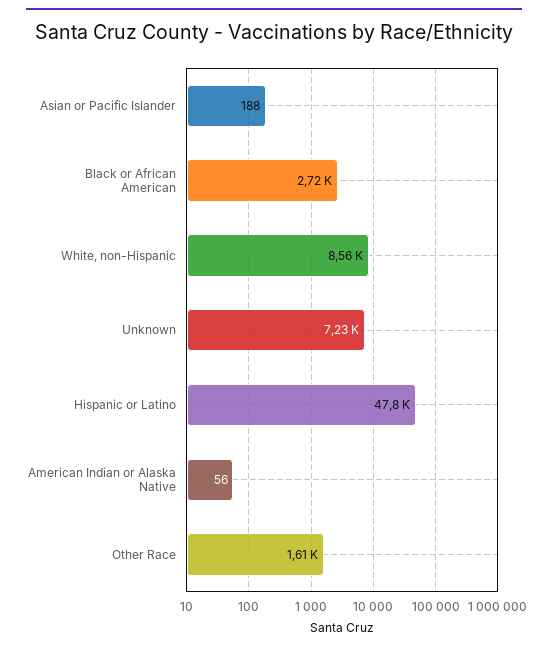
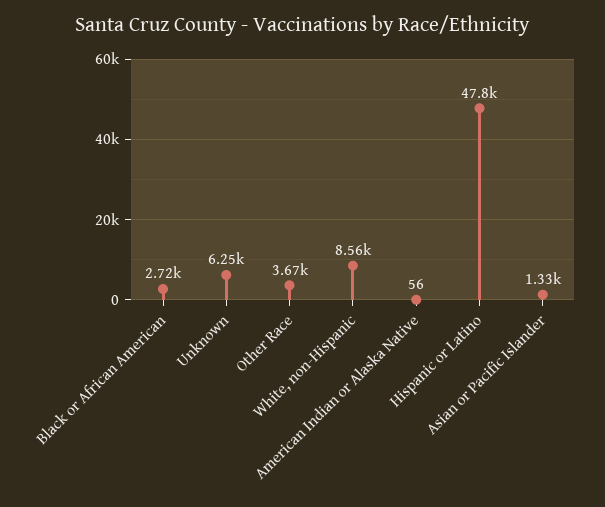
  {
-   "Asian or Pacific Islander": 188,
+   "Asian or Pacific Islander": 1330,
    "Black or African American": 2720,
    "White, non-Hispanic": 8560,
-   "Unknown": 7230,
+   "Unknown": 6250,
    "Hispanic or Latino": 47800,
    "American Indian or Alaska Native": 56,
-   "Other Race": 1610
+   "Other Race": 3670
  }

